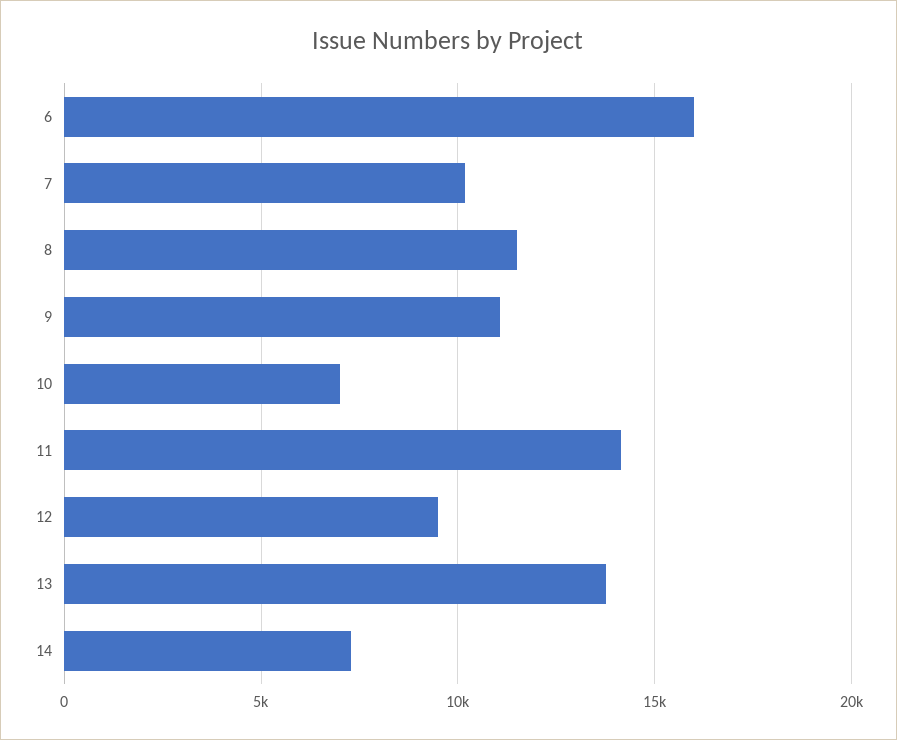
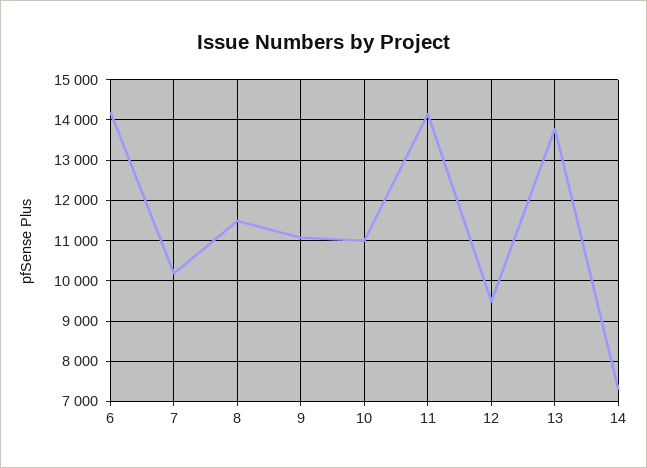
  {
-   "6": 16000,
+   "6": 14200,
    "7": 10200,
    "8": 11400,
    "9": 11000,
-   "10": 7000,
+   "10": 11000,
    "11": 14200,
    "12": 9400,
    "13": 13800,
    "14": 7200
  }

